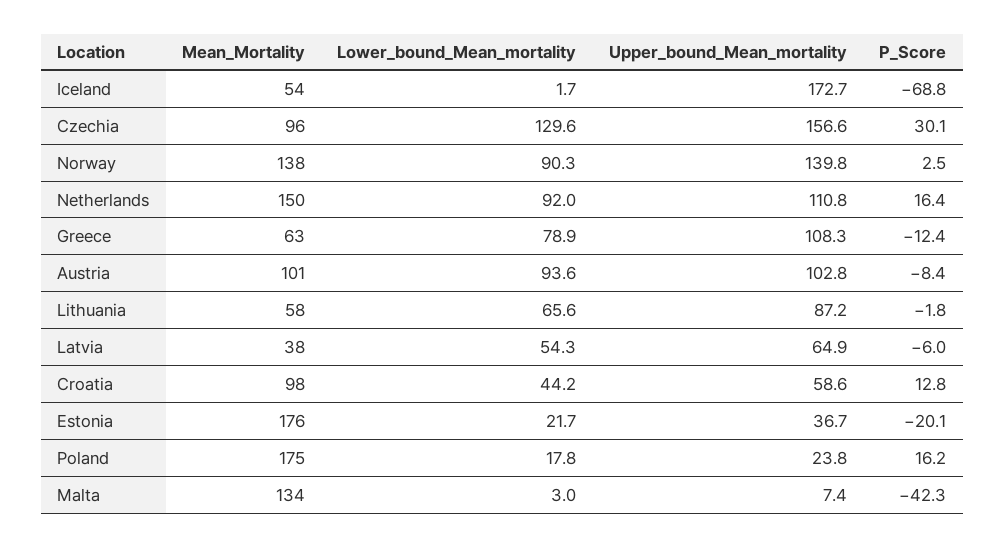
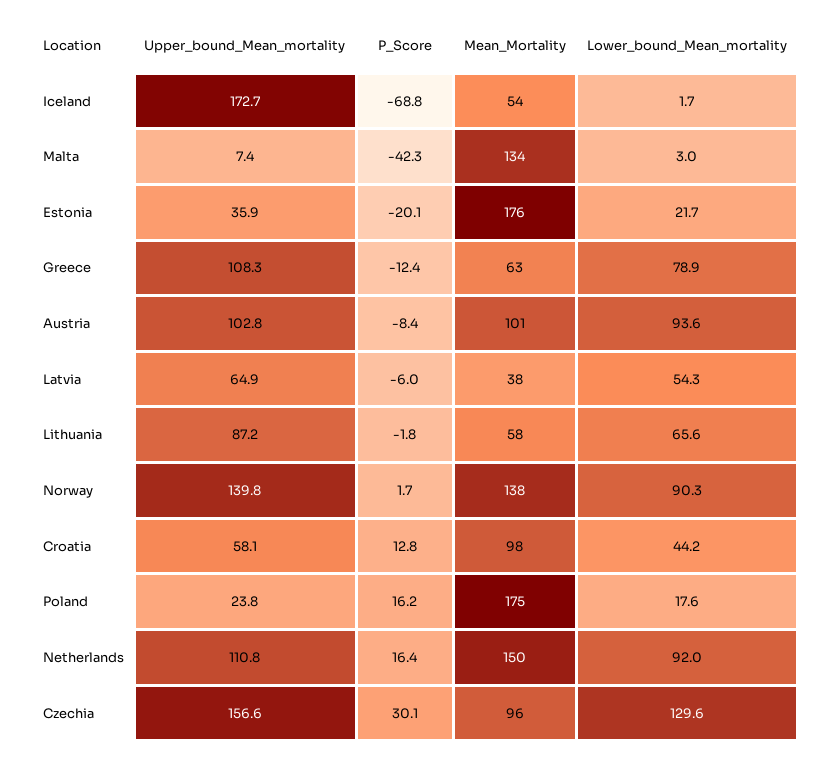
  {
    "Mean_Mortality": {
      "Iceland": 54,
      "Czechia": 96,
      "Norway": 138,
      "Netherlands": 150,
      "Greece": 63,
      "Austria": 101,
      "Lithuania": 58,
      "Latvia": 38,
      "Croatia": 98,
      "Estonia": 176,
      "Poland": 175,
      "Malta": 134
    },
    "Lower_bound_Mean_mortality": {
      "Iceland": 1.7,
      "Czechia": 129.6,
      "Norway": 90.3,
      "Netherlands": 92,
      "Greece": 78.9,
      "Austria": 93.6,
      "Lithuania": 65.6,
      "Latvia": 54.3,
      "Croatia": 44.2,
      "Estonia": 21.7,
-     "Poland": 17.8,
+     "Poland": 17.6,
      "Malta": 3
    },
    "Upper_bound_Mean_mortality": {
      "Iceland": 172.7,
      "Czechia": 156.6,
      "Norway": 139.8,
      "Netherlands": 110.8,
      "Greece": 108.3,
      "Austria": 102.8,
      "Lithuania": 87.2,
      "Latvia": 64.9,
-     "Croatia": 58.6,
+     "Croatia": 58.1,
-     "Estonia": 36.7,
+     "Estonia": 35.9,
      "Poland": 23.8,
      "Malta": 7.4
    },
    "P_Score": {
      "Iceland": -68.8,
      "Czechia": 30.1,
-     "Norway": 2.5,
+     "Norway": 1.7,
      "Netherlands": 16.4,
      "Greece": -12.4,
      "Austria": -8.4,
      "Lithuania": -1.8,
      "Latvia": -6,
      "Croatia": 12.8,
      "Estonia": -20.1,
      "Poland": 16.2,
      "Malta": -42.3
    }
  }

